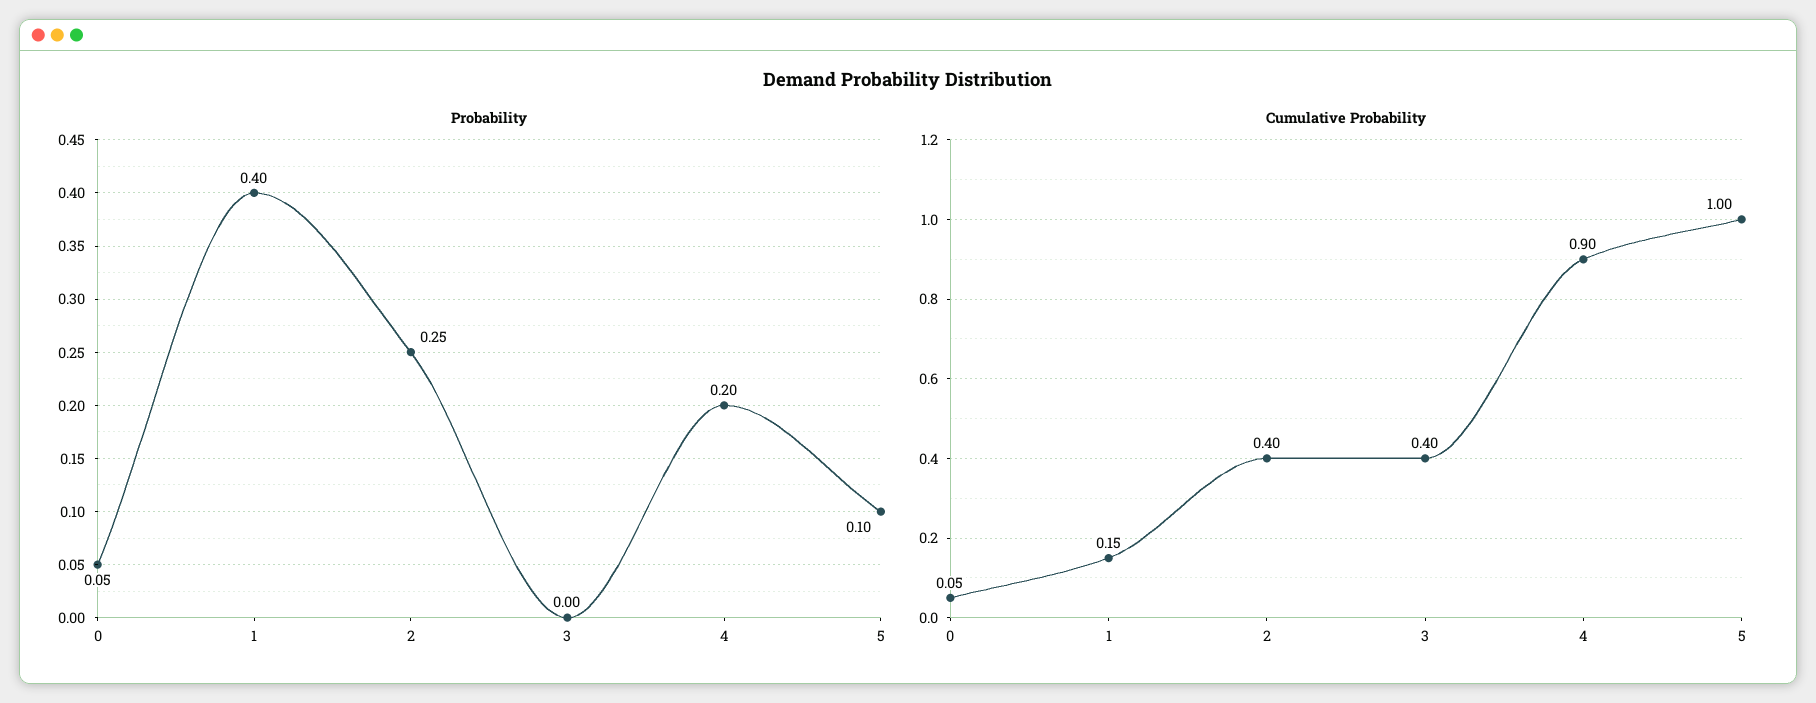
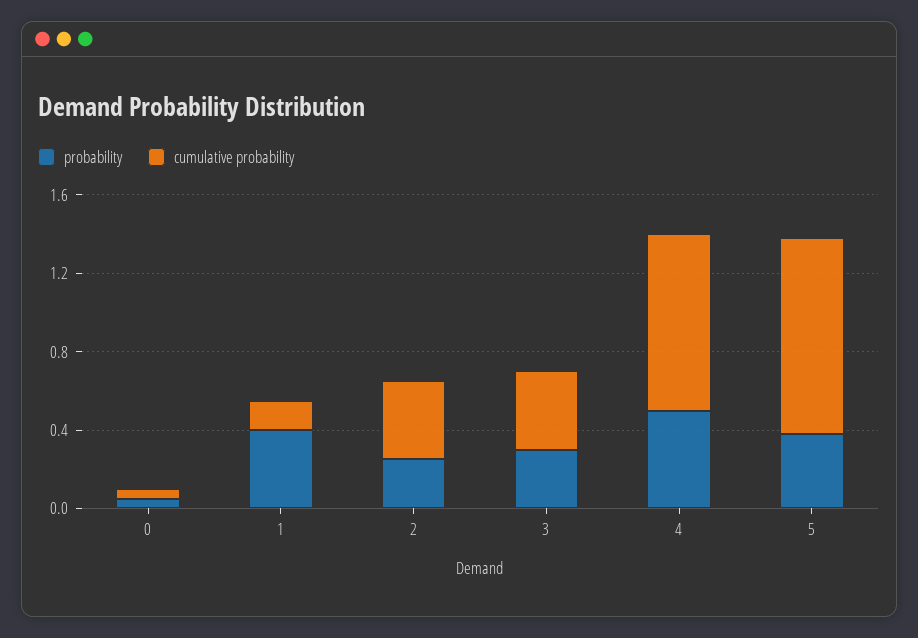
  {
    "Probability": {
      "0": 0.05,
      "1": 0.4,
      "2": 0.25,
-     "3": 0,
+     "3": 0.3,
-     "4": 0.2,
+     "4": 0.5,
-     "5": 0.1
+     "5": 0.4
    },
    "Cumulative Probability": {
      "0": 0.05,
      "1": 0.15,
      "2": 0.4,
      "3": 0.4,
      "4": 0.9,
      "5": 1
    }
  }

